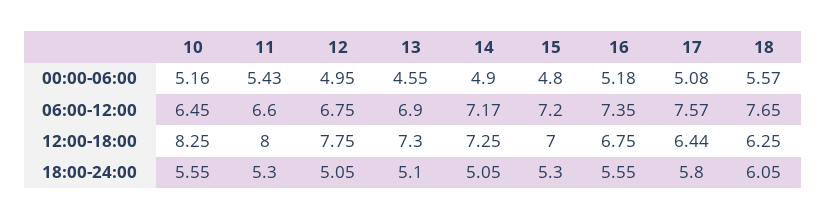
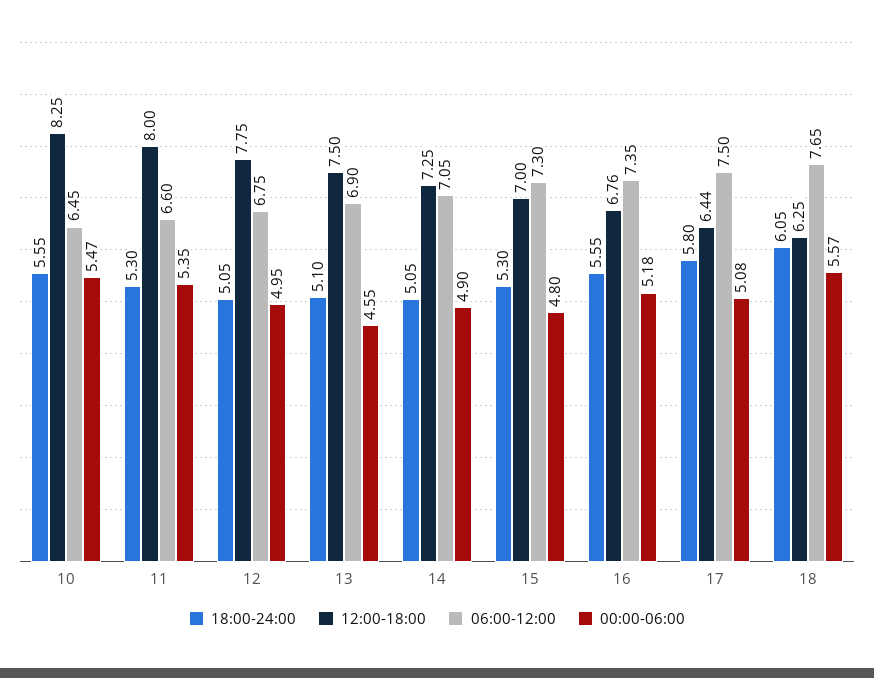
  {
    "00:00-06:00": {
-     "10": 5.16,
+     "10": 5.47,
-     "11": 5.43,
+     "11": 5.35,
      "12": 4.95,
      "13": 4.55,
      "14": 4.9,
      "15": 4.8,
      "16": 5.18,
      "17": 5.08,
      "18": 5.57
    },
    "06:00-12:00": {
      "10": 6.45,
      "11": 6.6,
      "12": 6.75,
      "13": 6.9,
-     "14": 7.17,
+     "14": 7.05,
-     "15": 7.2,
+     "15": 7.3,
      "16": 7.35,
-     "17": 7.57,
+     "17": 7.5,
      "18": 7.65
    },
    "12:00-18:00": {
      "10": 8.25,
      "11": 8,
      "12": 7.75,
-     "13": 7.3,
+     "13": 7.5,
      "14": 7.25,
      "15": 7,
-     "16": 6.75,
+     "16": 6.76,
      "17": 6.44,
      "18": 6.25
    },
    "18:00-24:00": {
      "10": 5.55,
      "11": 5.3,
      "12": 5.05,
      "13": 5.1,
      "14": 5.05,
      "15": 5.3,
      "16": 5.55,
      "17": 5.8,
      "18": 6.05
    }
  }

